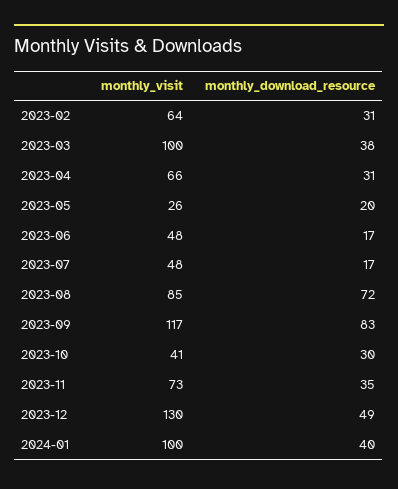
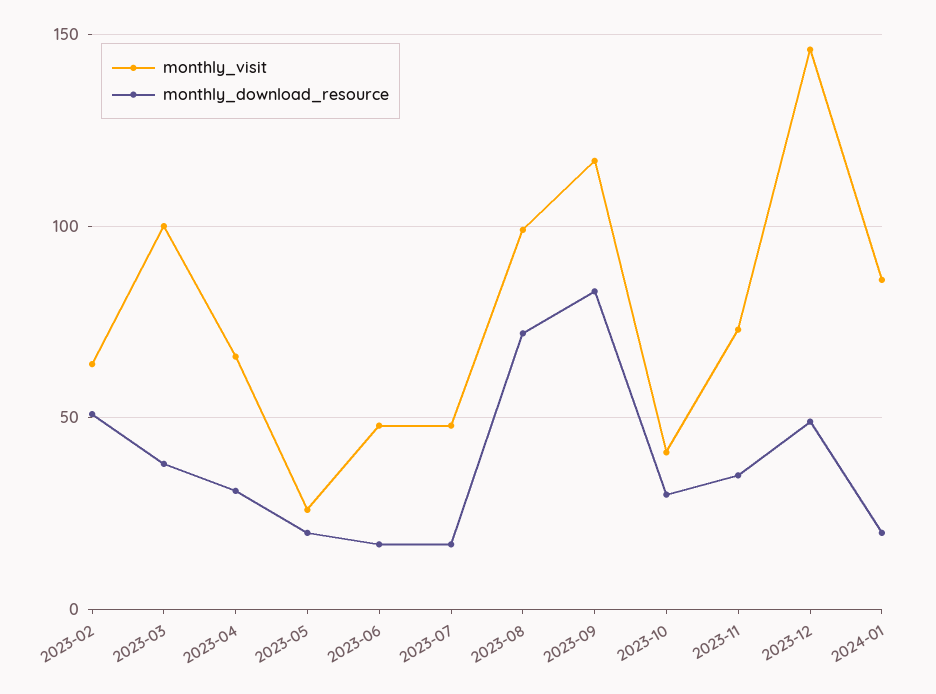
  {
    "monthly_visit": {
      "2023-02": 64,
      "2023-03": 100,
      "2023-04": 66,
      "2023-05": 26,
      "2023-06": 48,
      "2023-07": 48,
-     "2023-08": 85,
+     "2023-08": 100,
      "2023-09": 117,
      "2023-10": 41,
      "2023-11": 73,
-     "2023-12": 130,
+     "2023-12": 145,
-     "2024-01": 100
+     "2024-01": 85
    },
    "monthly_download_resource": {
-     "2023-02": 31,
+     "2023-02": 50,
      "2023-03": 38,
      "2023-04": 31,
      "2023-05": 20,
      "2023-06": 17,
      "2023-07": 17,
      "2023-08": 72,
      "2023-09": 83,
      "2023-10": 30,
      "2023-11": 35,
      "2023-12": 49,
-     "2024-01": 40
+     "2024-01": 20
    }
  }

